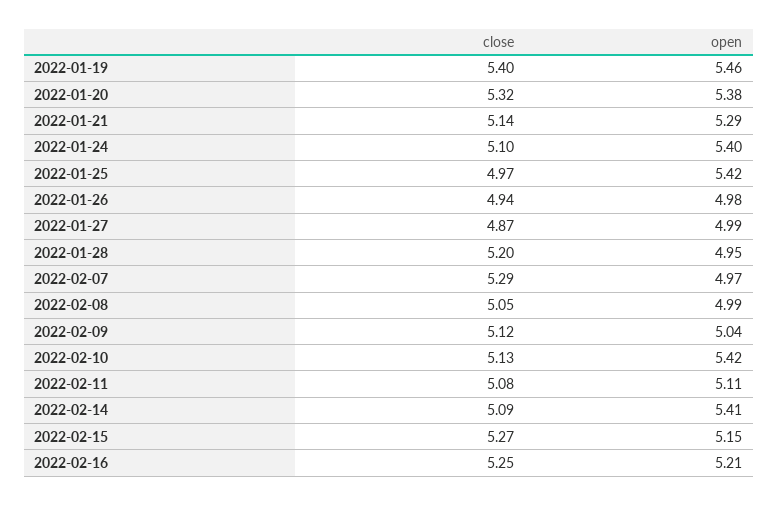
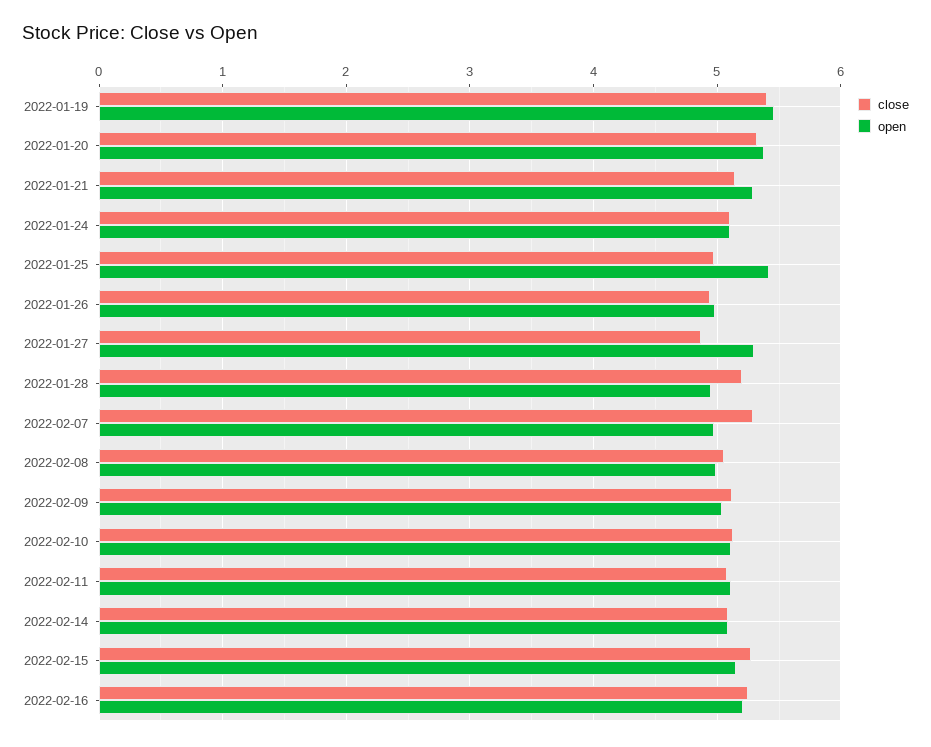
  {
    "close": {
      "2022-01-19": 5.4,
      "2022-01-20": 5.32,
      "2022-01-21": 5.14,
      "2022-01-24": 5.1,
      "2022-01-25": 4.97,
      "2022-01-26": 4.94,
      "2022-01-27": 4.87,
      "2022-01-28": 5.2,
      "2022-02-07": 5.29,
      "2022-02-08": 5.05,
      "2022-02-09": 5.12,
      "2022-02-10": 5.13,
      "2022-02-11": 5.08,
      "2022-02-14": 5.09,
      "2022-02-15": 5.27,
      "2022-02-16": 5.25
    },
    "open": {
      "2022-01-19": 5.46,
      "2022-01-20": 5.38,
      "2022-01-21": 5.29,
-     "2022-01-24": 5.4,
+     "2022-01-24": 5.1,
      "2022-01-25": 5.42,
      "2022-01-26": 4.98,
-     "2022-01-27": 4.99,
+     "2022-01-27": 5.3,
      "2022-01-28": 4.95,
      "2022-02-07": 4.97,
      "2022-02-08": 4.99,
      "2022-02-09": 5.04,
-     "2022-02-10": 5.42,
+     "2022-02-10": 5.1,
      "2022-02-11": 5.11,
-     "2022-02-14": 5.41,
+     "2022-02-14": 5.1,
      "2022-02-15": 5.15,
      "2022-02-16": 5.21
    }
  }

